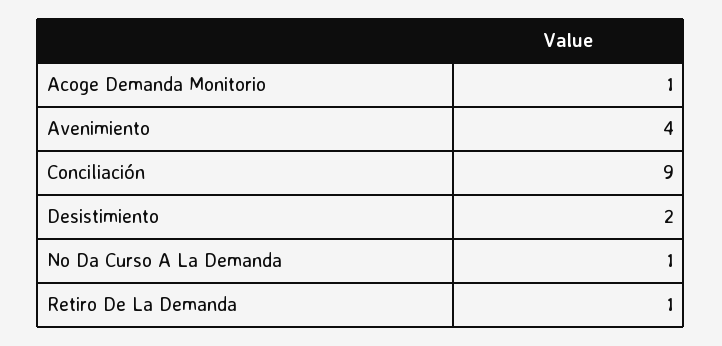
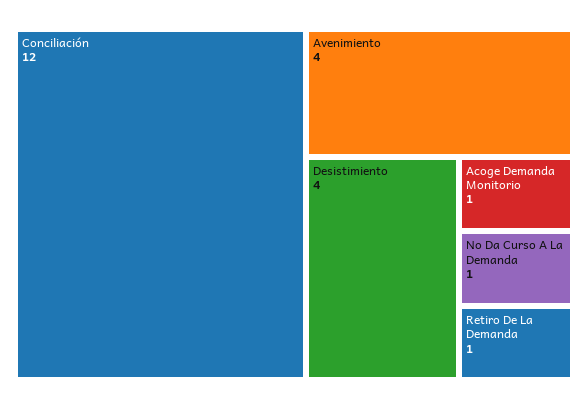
  {
    "Acoge Demanda Monitorio": 1,
    "Avenimiento": 4,
-   "Conciliación": 9,
+   "Conciliación": 12,
-   "Desistimiento": 2,
+   "Desistimiento": 4,
    "No Da Curso A La Demanda": 1,
    "Retiro De La Demanda": 1
  }

